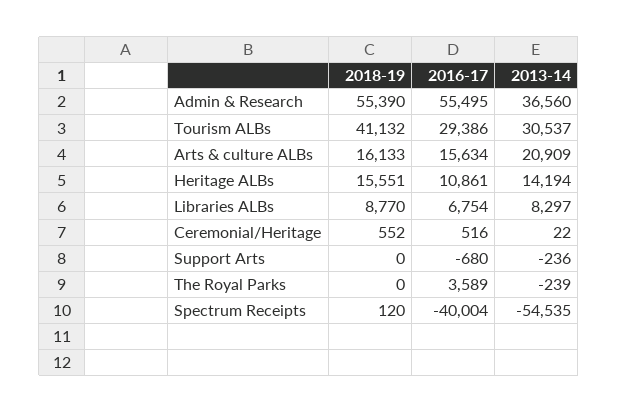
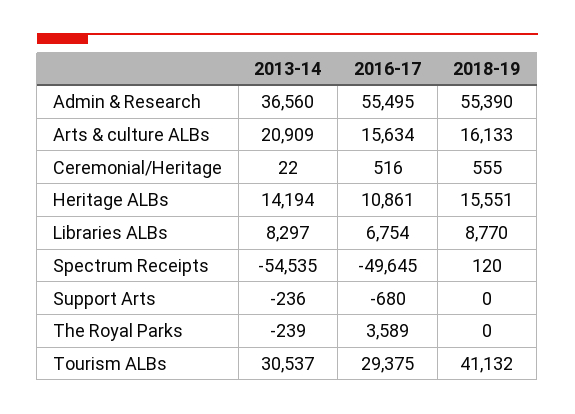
  {
    "2018-19": {
      "Admin & Research": 55390,
      "Tourism ALBs": 41132,
      "Arts & culture ALBs": 16133,
      "Heritage ALBs": 15551,
      "Libraries ALBs": 8770,
-     "Ceremonial/Heritage": 552,
+     "Ceremonial/Heritage": 555,
      "Support Arts": 0,
      "The Royal Parks": 0,
      "Spectrum Receipts": 120
    },
    "2016-17": {
      "Admin & Research": 55495,
-     "Tourism ALBs": 29386,
+     "Tourism ALBs": 29375,
      "Arts & culture ALBs": 15634,
      "Heritage ALBs": 10861,
      "Libraries ALBs": 6754,
      "Ceremonial/Heritage": 516,
      "Support Arts": -680,
      "The Royal Parks": 3589,
-     "Spectrum Receipts": -40004
+     "Spectrum Receipts": -49645
    },
    "2013-14": {
      "Admin & Research": 36560,
      "Tourism ALBs": 30537,
      "Arts & culture ALBs": 20909,
      "Heritage ALBs": 14194,
      "Libraries ALBs": 8297,
      "Ceremonial/Heritage": 22,
      "Support Arts": -236,
      "The Royal Parks": -239,
      "Spectrum Receipts": -54535
    }
  }

